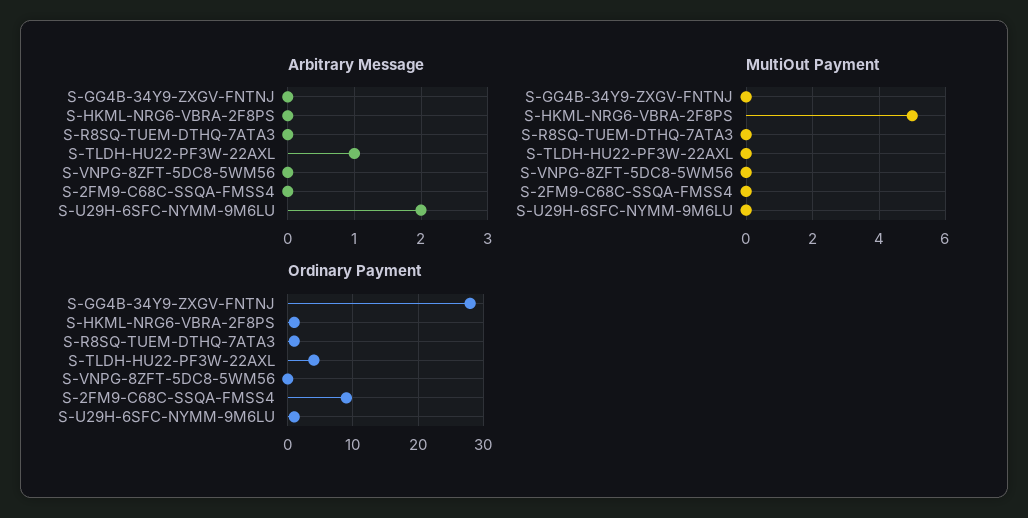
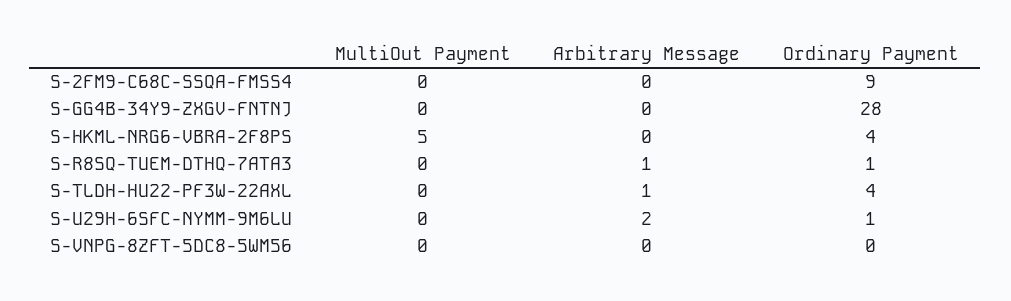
  {
    "Arbitrary Message": {
      "S-GG4B-34Y9-ZXGV-FNTNJ": 0,
      "S-HKML-NRG6-VBRA-2F8PS": 0,
-     "S-R8SQ-TUEM-DTHQ-7ATA3": 0,
+     "S-R8SQ-TUEM-DTHQ-7ATA3": 1,
      "S-TLDH-HU22-PF3W-22AXL": 1,
      "S-VNPG-8ZFT-5DC8-5WM56": 0,
      "S-2FM9-C68C-SSQA-FMSS4": 0,
      "S-U29H-6SFC-NYMM-9M6LU": 2
    },
    "MultiOut Payment": {
      "S-GG4B-34Y9-ZXGV-FNTNJ": 0,
      "S-HKML-NRG6-VBRA-2F8PS": 5,
      "S-R8SQ-TUEM-DTHQ-7ATA3": 0,
      "S-TLDH-HU22-PF3W-22AXL": 0,
      "S-VNPG-8ZFT-5DC8-5WM56": 0,
      "S-2FM9-C68C-SSQA-FMSS4": 0,
      "S-U29H-6SFC-NYMM-9M6LU": 0
    },
    "Ordinary Payment": {
      "S-GG4B-34Y9-ZXGV-FNTNJ": 28,
-     "S-HKML-NRG6-VBRA-2F8PS": 1,
+     "S-HKML-NRG6-VBRA-2F8PS": 4,
      "S-R8SQ-TUEM-DTHQ-7ATA3": 1,
      "S-TLDH-HU22-PF3W-22AXL": 4,
      "S-VNPG-8ZFT-5DC8-5WM56": 0,
      "S-2FM9-C68C-SSQA-FMSS4": 9,
      "S-U29H-6SFC-NYMM-9M6LU": 1
    }
  }

